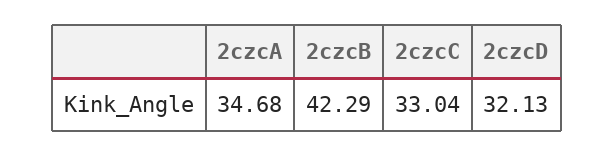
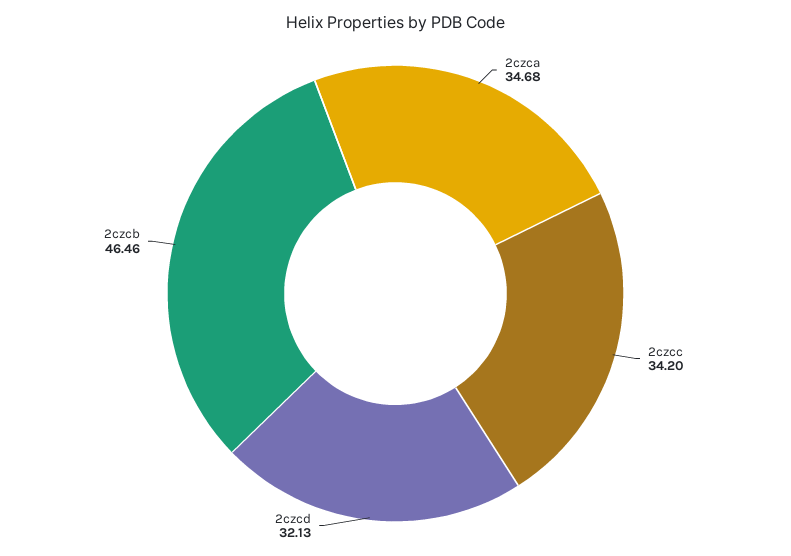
  {
    "2czcA": 34.68,
-   "2czcB": 42.29,
+   "2czcB": 46.46,
-   "2czcC": 33.04,
+   "2czcC": 34.2,
    "2czcD": 32.13
  }

